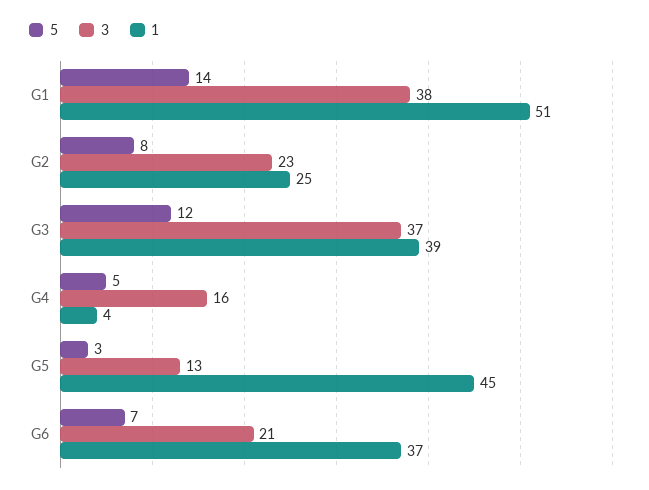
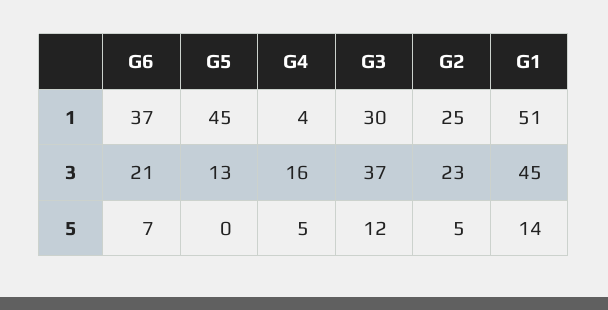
  {
    "5": {
      "G1": 14,
-     "G2": 8,
+     "G2": 5,
      "G3": 12,
      "G4": 5,
-     "G5": 3,
+     "G5": 0,
      "G6": 7
    },
    "3": {
-     "G1": 38,
+     "G1": 45,
      "G2": 23,
      "G3": 37,
      "G4": 16,
      "G5": 13,
      "G6": 21
    },
    "1": {
      "G1": 51,
      "G2": 25,
-     "G3": 39,
+     "G3": 30,
      "G4": 4,
      "G5": 45,
      "G6": 37
    }
  }

